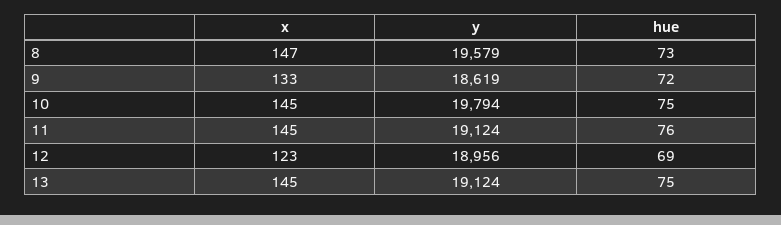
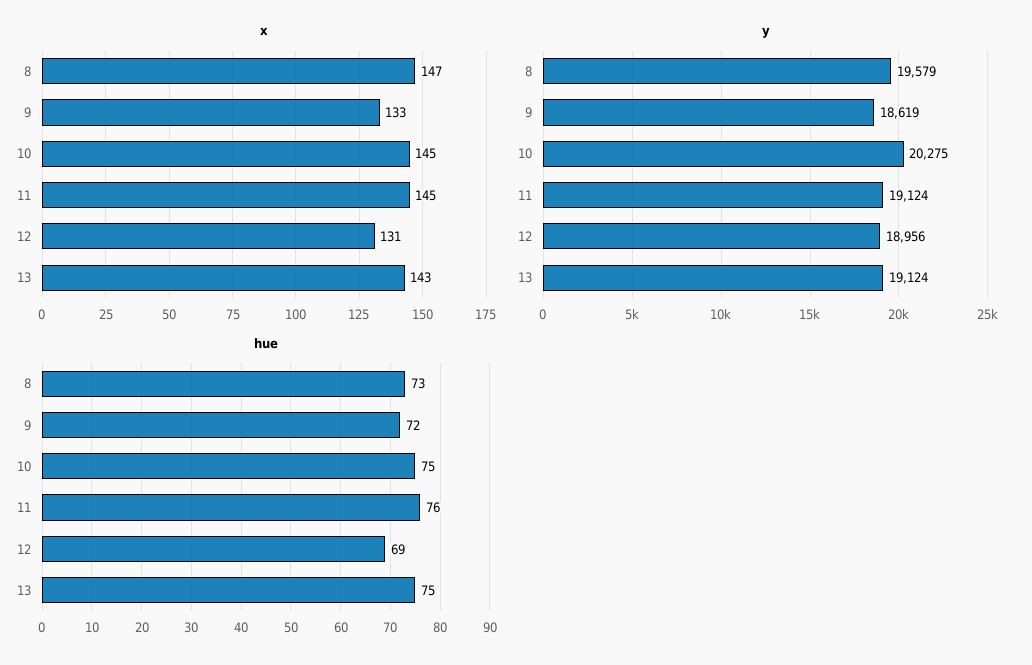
  {
    "x": {
      "8": 147,
      "9": 133,
      "10": 145,
      "11": 145,
-     "12": 123,
+     "12": 131,
-     "13": 145
+     "13": 143
    },
    "y": {
      "8": 19579,
      "9": 18619,
-     "10": 19794,
+     "10": 20275,
      "11": 19124,
      "12": 18956,
      "13": 19124
    },
    "hue": {
      "8": 73,
      "9": 72,
      "10": 75,
      "11": 76,
      "12": 69,
      "13": 75
    }
  }

